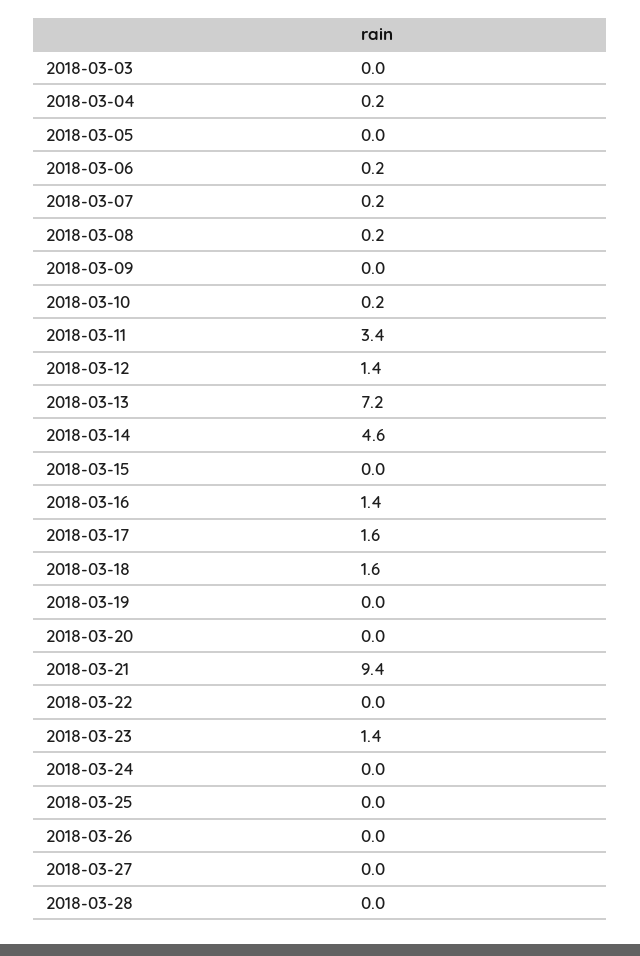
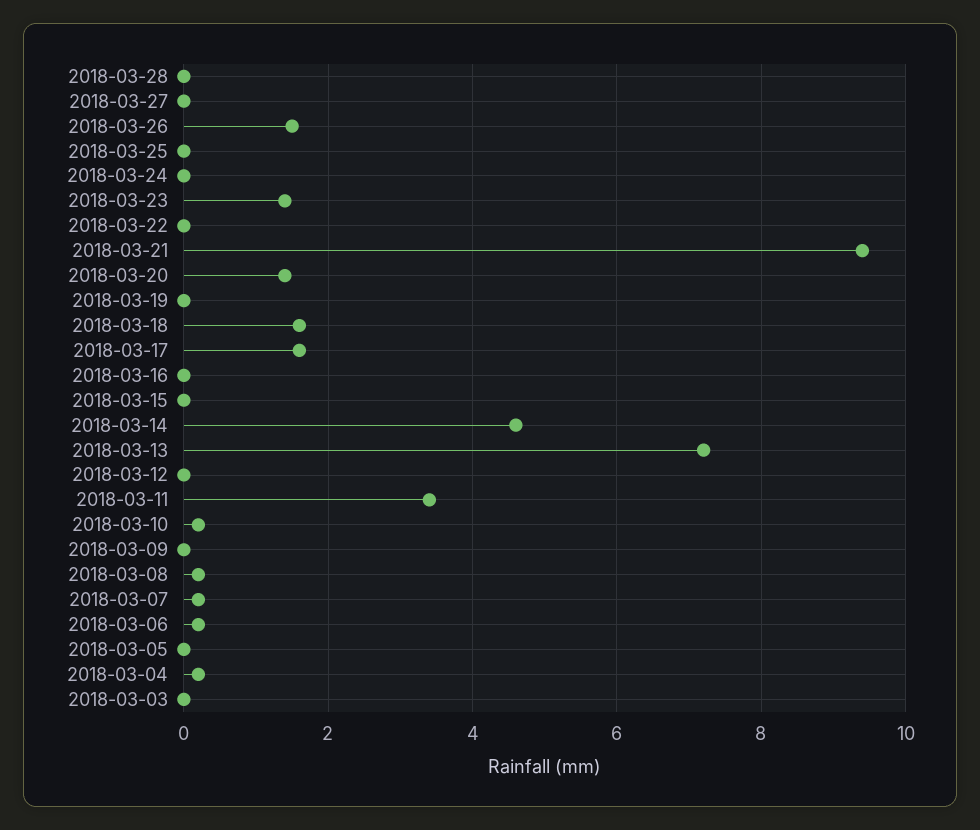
  {
    "2018-03-03": 0,
    "2018-03-04": 0.2,
    "2018-03-05": 0,
    "2018-03-06": 0.2,
    "2018-03-07": 0.2,
    "2018-03-08": 0.2,
    "2018-03-09": 0,
    "2018-03-10": 0.2,
    "2018-03-11": 3.4,
-   "2018-03-12": 1.4,
+   "2018-03-12": 0,
    "2018-03-13": 7.2,
    "2018-03-14": 4.6,
    "2018-03-15": 0,
-   "2018-03-16": 1.4,
+   "2018-03-16": 0,
    "2018-03-17": 1.6,
    "2018-03-18": 1.6,
    "2018-03-19": 0,
-   "2018-03-20": 0,
+   "2018-03-20": 1.5,
    "2018-03-21": 9.4,
    "2018-03-22": 0,
    "2018-03-23": 1.4,
    "2018-03-24": 0,
    "2018-03-25": 0,
-   "2018-03-26": 0,
+   "2018-03-26": 1.5,
    "2018-03-27": 0,
    "2018-03-28": 0
  }

